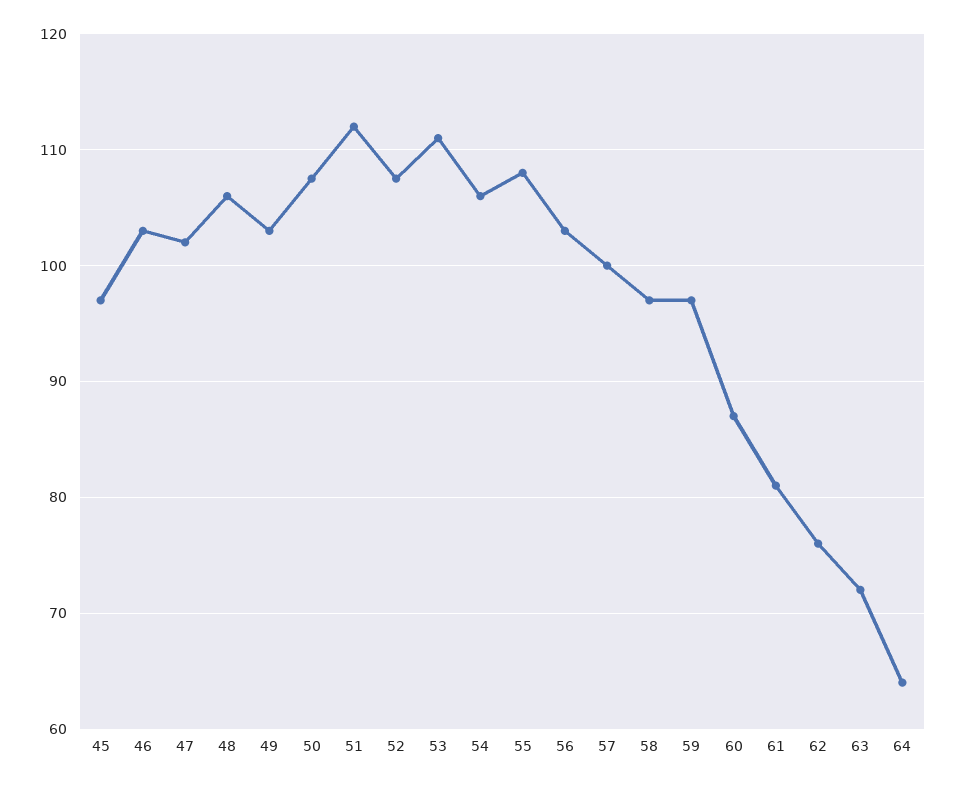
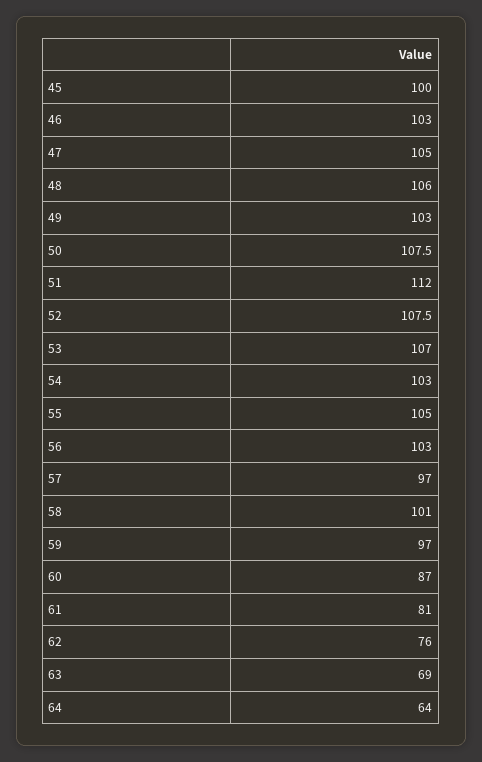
  {
-   "45": 97,
+   "45": 100,
    "46": 103,
-   "47": 102,
+   "47": 105,
    "48": 106,
    "49": 103,
    "50": 107.5,
    "51": 112,
    "52": 107.5,
-   "53": 111,
+   "53": 107,
-   "54": 106,
+   "54": 103,
-   "55": 108,
+   "55": 105,
    "56": 103,
-   "57": 100,
+   "57": 97,
-   "58": 97,
+   "58": 101,
    "59": 97,
    "60": 87,
    "61": 81,
    "62": 76,
-   "63": 72,
+   "63": 69,
    "64": 64
  }

